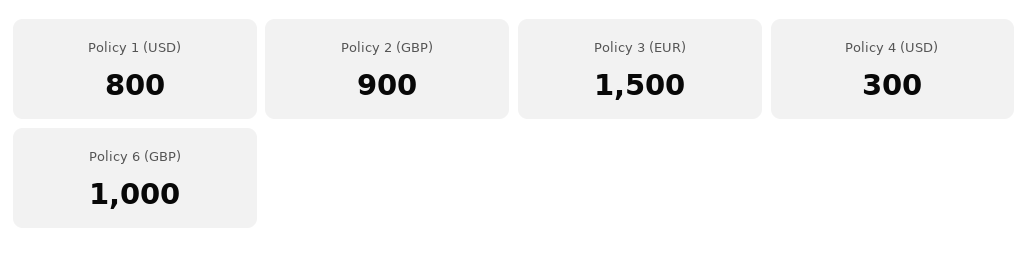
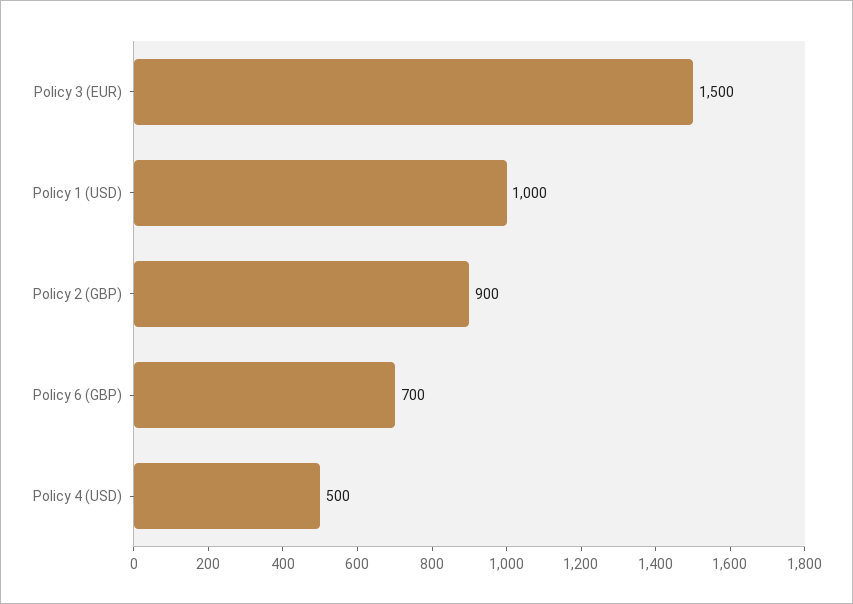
  {
-   "Policy 1 (USD)": 800,
+   "Policy 1 (USD)": 1000,
    "Policy 2 (GBP)": 900,
    "Policy 3 (EUR)": 1500,
-   "Policy 4 (USD)": 300,
+   "Policy 4 (USD)": 500,
-   "Policy 6 (GBP)": 1000
+   "Policy 6 (GBP)": 700
  }

